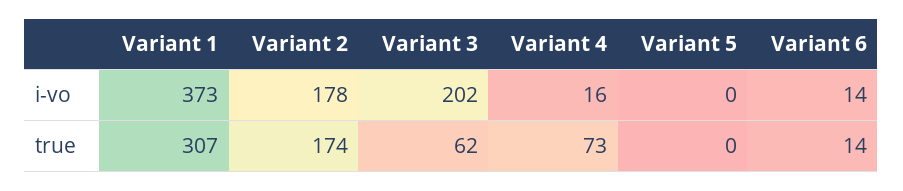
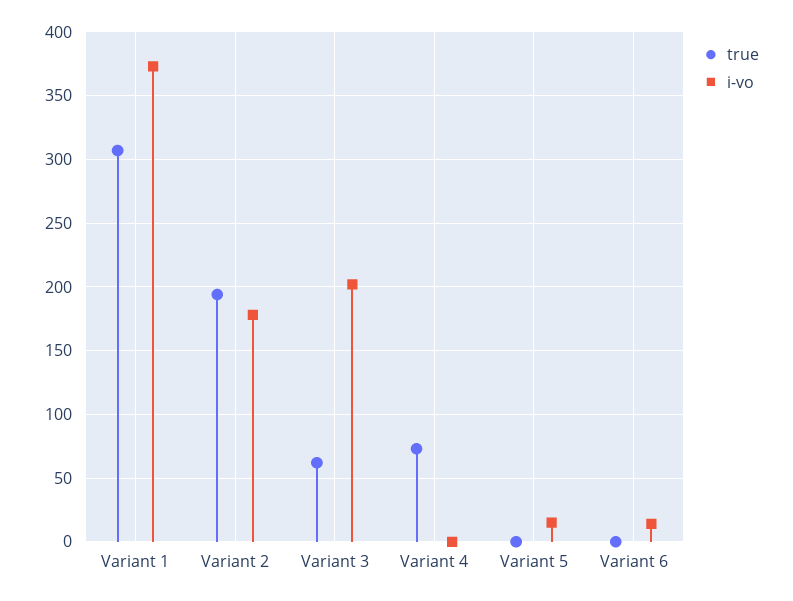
  {
    "i-vo": {
      "Variant 1": 373,
      "Variant 2": 178,
      "Variant 3": 202,
-     "Variant 4": 16,
+     "Variant 4": 0,
-     "Variant 5": 0,
+     "Variant 5": 15,
      "Variant 6": 14
    },
    "true": {
      "Variant 1": 307,
-     "Variant 2": 174,
+     "Variant 2": 195,
      "Variant 3": 62,
      "Variant 4": 73,
      "Variant 5": 0,
-     "Variant 6": 14
+     "Variant 6": 0
    }
  }

